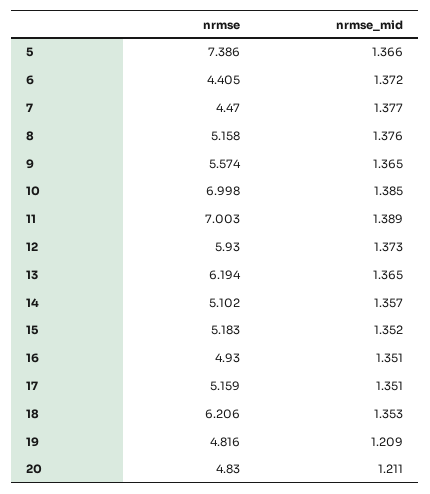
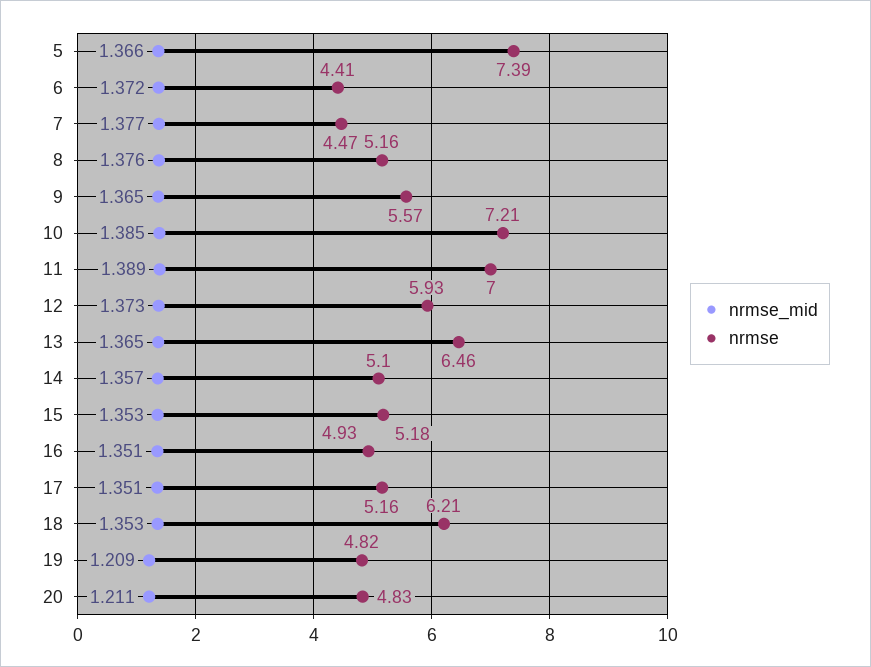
  {
    "nrmse": {
      "5": 7.386,
      "6": 4.405,
      "7": 4.47,
      "8": 5.158,
      "9": 5.574,
-     "10": 6.998,
+     "10": 7.21,
      "11": 7.003,
      "12": 5.93,
-     "13": 6.194,
+     "13": 6.46,
      "14": 5.102,
      "15": 5.183,
      "16": 4.93,
      "17": 5.159,
      "18": 6.206,
      "19": 4.816,
      "20": 4.83
    },
    "nrmse_mid": {
      "5": 1.366,
      "6": 1.372,
      "7": 1.377,
      "8": 1.376,
      "9": 1.365,
      "10": 1.385,
      "11": 1.389,
      "12": 1.373,
      "13": 1.365,
      "14": 1.357,
-     "15": 1.352,
+     "15": 1.353,
      "16": 1.351,
      "17": 1.351,
      "18": 1.353,
      "19": 1.209,
      "20": 1.211
    }
  }

